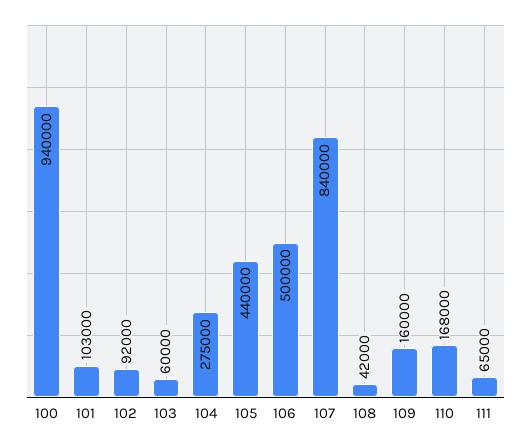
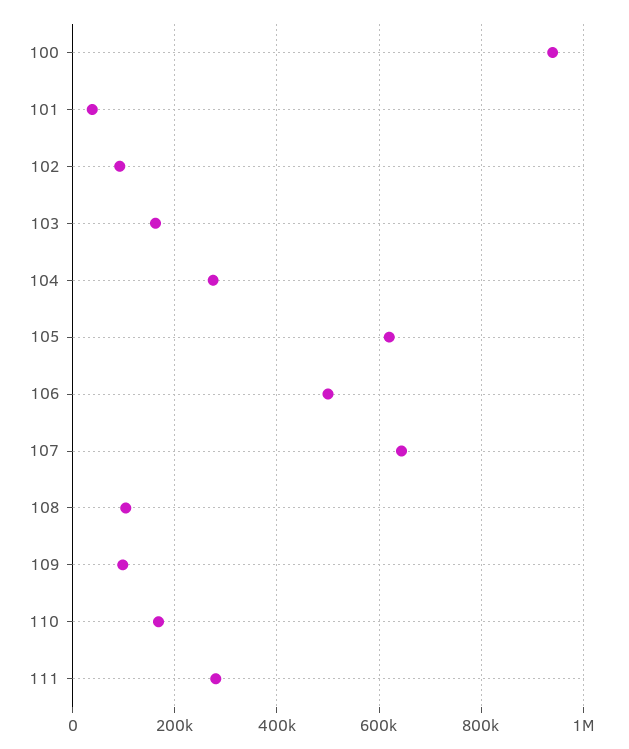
  {
    "100": 940000,
-   "101": 103000,
+   "101": 40000,
    "102": 92000,
-   "103": 60000,
+   "103": 160000,
    "104": 275000,
-   "105": 440000,
+   "105": 620000,
    "106": 500000,
-   "107": 840000,
+   "107": 640000,
-   "108": 42000,
+   "108": 100000,
-   "109": 160000,
+   "109": 100000,
    "110": 168000,
-   "111": 65000
+   "111": 280000
  }

